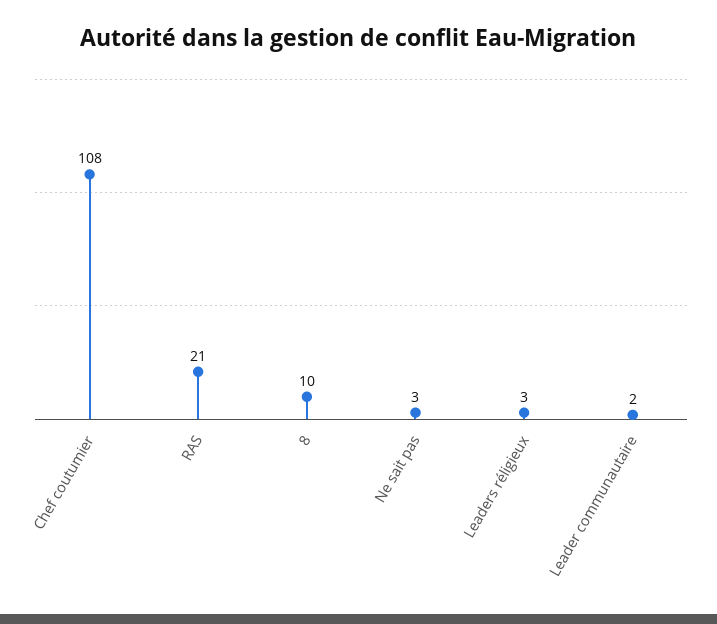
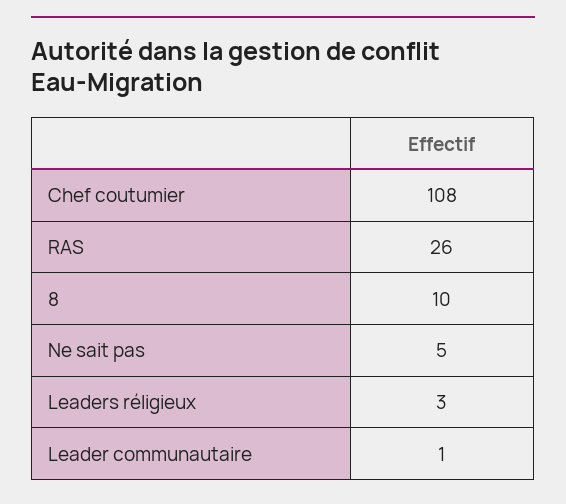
  {
    "Chef coutumier": 108,
-   "RAS": 21,
+   "RAS": 26,
    "8": 10,
-   "Ne sait pas": 3,
+   "Ne sait pas": 5,
    "Leaders réligieux": 3,
-   "Leader communautaire": 2
+   "Leader communautaire": 1
  }

